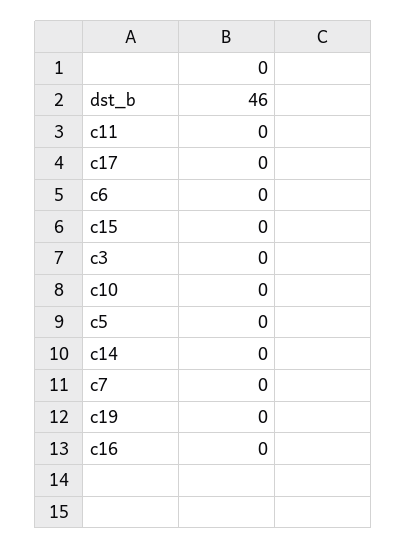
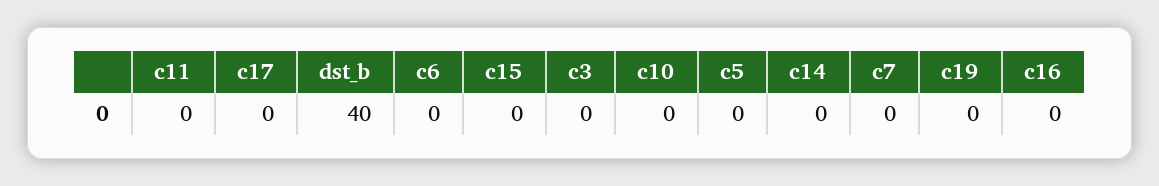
  {
-   "dst_b": 46,
+   "dst_b": 40,
    "c11": 0,
    "c17": 0,
    "c6": 0,
    "c15": 0,
    "c3": 0,
    "c10": 0,
    "c5": 0,
    "c14": 0,
    "c7": 0,
    "c19": 0,
    "c16": 0
  }

